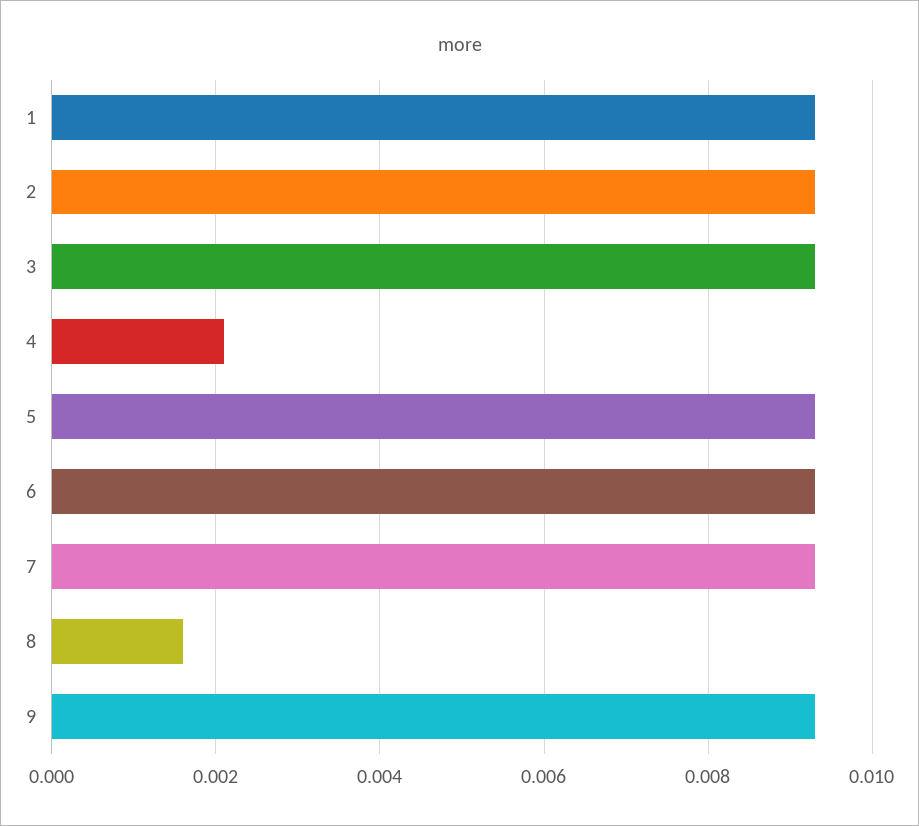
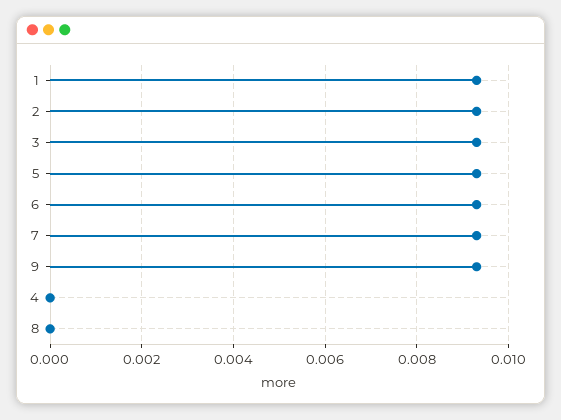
  {
    "1": 0.0095,
    "2": 0.0095,
    "3": 0.0095,
-   "4": 0.002,
+   "4": 0,
    "5": 0.0095,
    "6": 0.0095,
    "7": 0.0095,
-   "8": 0.0015,
+   "8": 0,
    "9": 0.0095
  }

